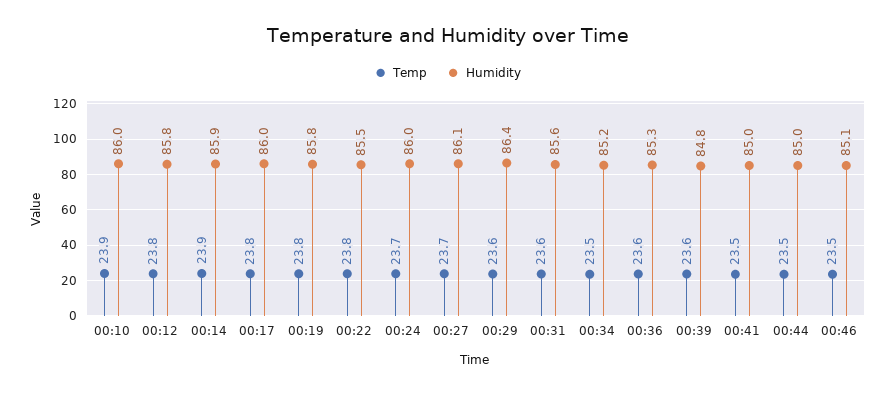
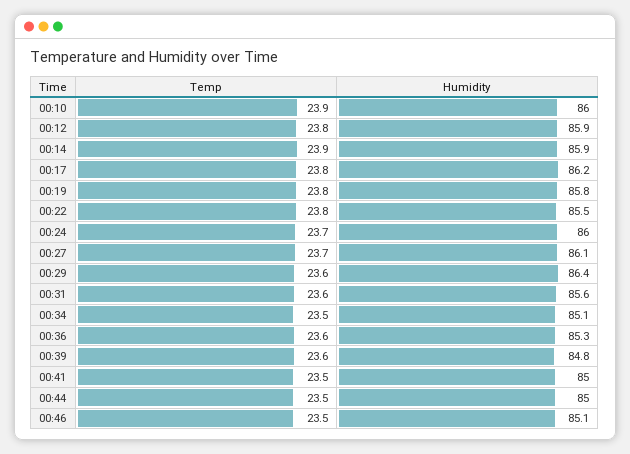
  {
    "Temp": {
      "00:10": 23.9,
      "00:12": 23.8,
      "00:14": 23.9,
      "00:17": 23.8,
      "00:19": 23.8,
      "00:22": 23.8,
      "00:24": 23.7,
      "00:27": 23.7,
      "00:29": 23.6,
      "00:31": 23.6,
      "00:34": 23.5,
      "00:36": 23.6,
      "00:39": 23.6,
      "00:41": 23.5,
      "00:44": 23.5,
      "00:46": 23.5
    },
    "Humidity": {
      "00:10": 86,
-     "00:12": 85.8,
+     "00:12": 85.9,
      "00:14": 85.9,
-     "00:17": 86,
+     "00:17": 86.2,
      "00:19": 85.8,
      "00:22": 85.5,
      "00:24": 86,
      "00:27": 86.1,
      "00:29": 86.4,
      "00:31": 85.6,
-     "00:34": 85.2,
+     "00:34": 85.1,
      "00:36": 85.3,
      "00:39": 84.8,
      "00:41": 85,
      "00:44": 85,
      "00:46": 85.1
    }
  }

